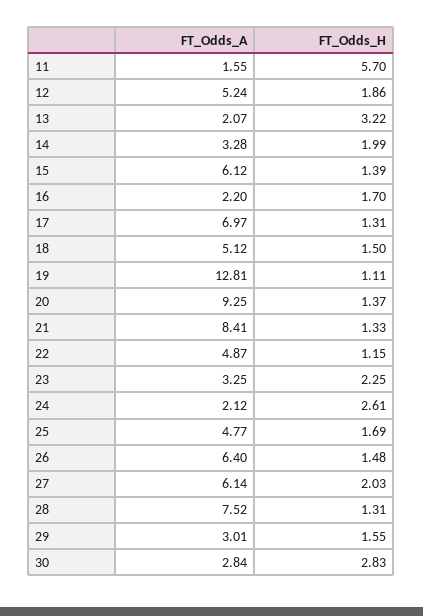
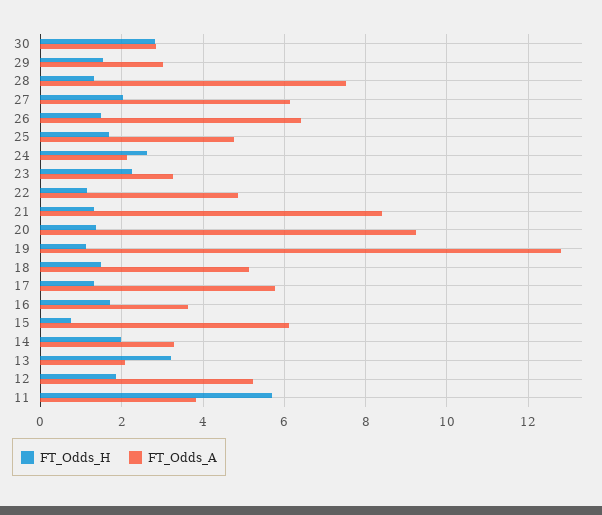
  {
    "FT_Odds_A": {
-     "11": 1.55,
+     "11": 3.8,
      "12": 5.24,
      "13": 2.07,
      "14": 3.28,
      "15": 6.12,
-     "16": 2.2,
+     "16": 3.6,
-     "17": 6.97,
+     "17": 5.8,
      "18": 5.12,
      "19": 12.81,
      "20": 9.25,
      "21": 8.41,
      "22": 4.87,
      "23": 3.25,
      "24": 2.12,
      "25": 4.77,
      "26": 6.4,
      "27": 6.14,
      "28": 7.52,
      "29": 3.01,
      "30": 2.84
    },
    "FT_Odds_H": {
      "11": 5.7,
      "12": 1.86,
      "13": 3.22,
      "14": 1.99,
-     "15": 1.39,
+     "15": 0.8,
      "16": 1.7,
      "17": 1.31,
      "18": 1.5,
      "19": 1.11,
      "20": 1.37,
      "21": 1.33,
      "22": 1.15,
      "23": 2.25,
      "24": 2.61,
      "25": 1.69,
      "26": 1.48,
      "27": 2.03,
      "28": 1.31,
      "29": 1.55,
      "30": 2.83
    }
  }

